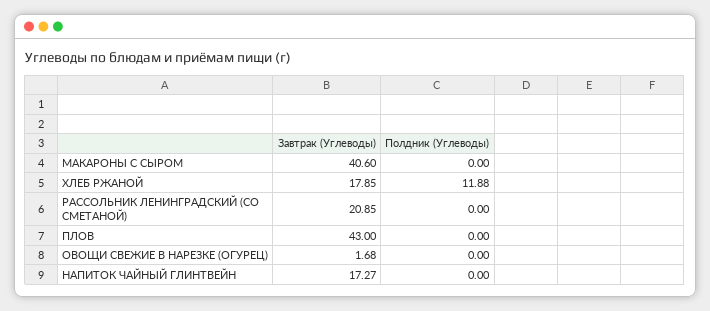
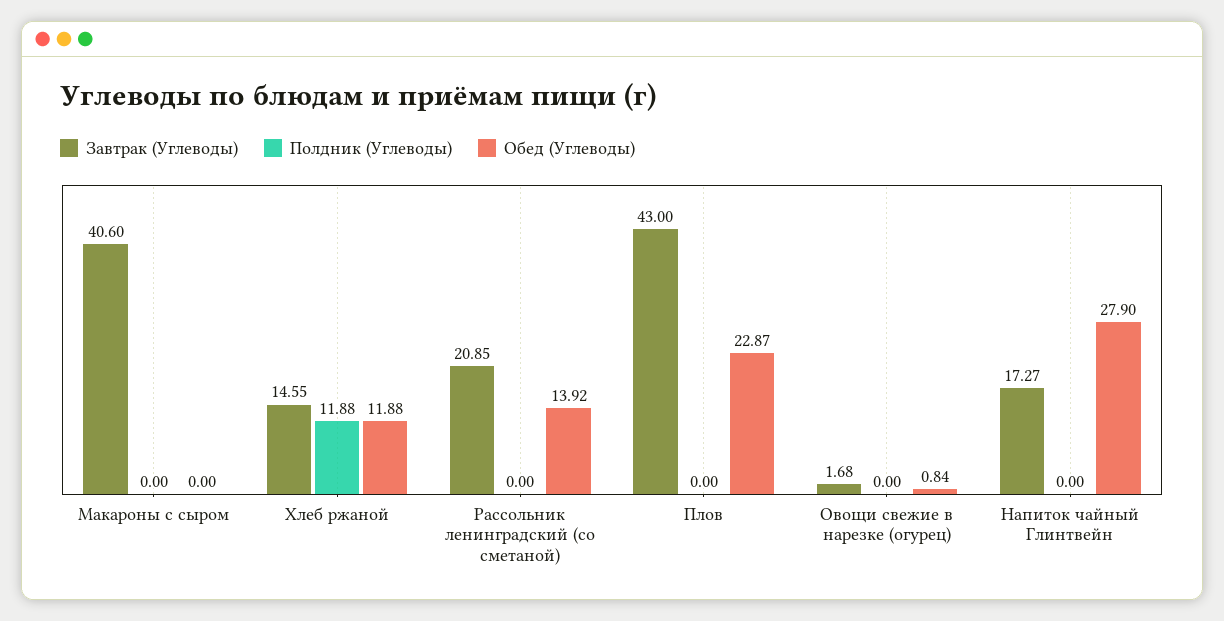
  {
    "Завтрак (Углеводы)": {
      "МАКАРОНЫ С СЫРОМ": 40.6,
-     "ХЛЕБ РЖАНОЙ": 17.85,
+     "ХЛЕБ РЖАНОЙ": 14.55,
      "РАССОЛЬНИК ЛЕНИНГРАДСКИЙ (СО СМЕТАНОЙ)": 20.85,
      "ПЛОВ": 43,
      "ОВОЩИ СВЕЖИЕ В НАРЕЗКЕ (ОГУРЕЦ)": 1.68,
      "НАПИТОК ЧАЙНЫЙ ГЛИНТВЕЙН": 17.27
    },
    "Полдник (Углеводы)": {
      "МАКАРОНЫ С СЫРОМ": 0,
      "ХЛЕБ РЖАНОЙ": 11.88,
      "РАССОЛЬНИК ЛЕНИНГРАДСКИЙ (СО СМЕТАНОЙ)": 0,
      "ПЛОВ": 0,
      "ОВОЩИ СВЕЖИЕ В НАРЕЗКЕ (ОГУРЕЦ)": 0,
      "НАПИТОК ЧАЙНЫЙ ГЛИНТВЕЙН": 0
-   }
+   },
+   "Обед (Углеводы)": {
+     "МАКАРОНЫ С СЫРОМ": 0,
+     "ХЛЕБ РЖАНОЙ": 11.88,
+     "РАССОЛЬНИК ЛЕНИНГРАДСКИЙ (СО СМЕТАНОЙ)": 13.92,
+     "ПЛОВ": 22.87,
+     "ОВОЩИ СВЕЖИЕ В НАРЕЗКЕ (ОГУРЕЦ)": 0.84,
+     "НАПИТОК ЧАЙНЫЙ ГЛИНТВЕЙН": 27.9
+   }
  }

